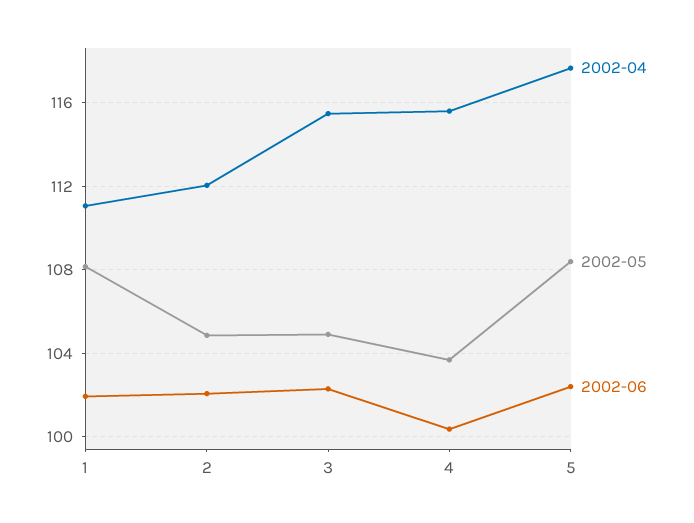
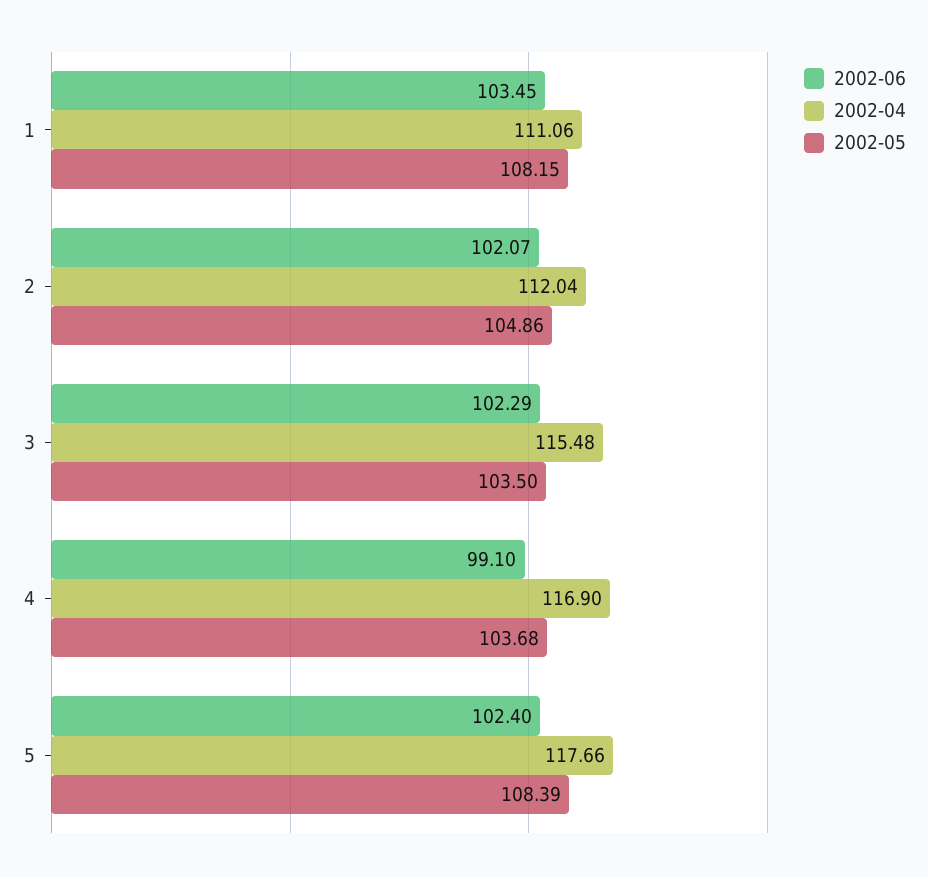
  {
    "2002-04": {
      "1": 111.06,
      "2": 112.04,
      "3": 115.48,
-     "4": 115.5,
+     "4": 116.9,
      "5": 117.66
    },
    "2002-05": {
      "1": 108.15,
      "2": 104.86,
-     "3": 105,
+     "3": 103.5,
      "4": 103.68,
      "5": 108.39
    },
    "2002-06": {
-     "1": 102,
+     "1": 103.45,
      "2": 102.07,
      "3": 102.29,
-     "4": 100.5,
+     "4": 99.1,
      "5": 102.4
    }
  }

